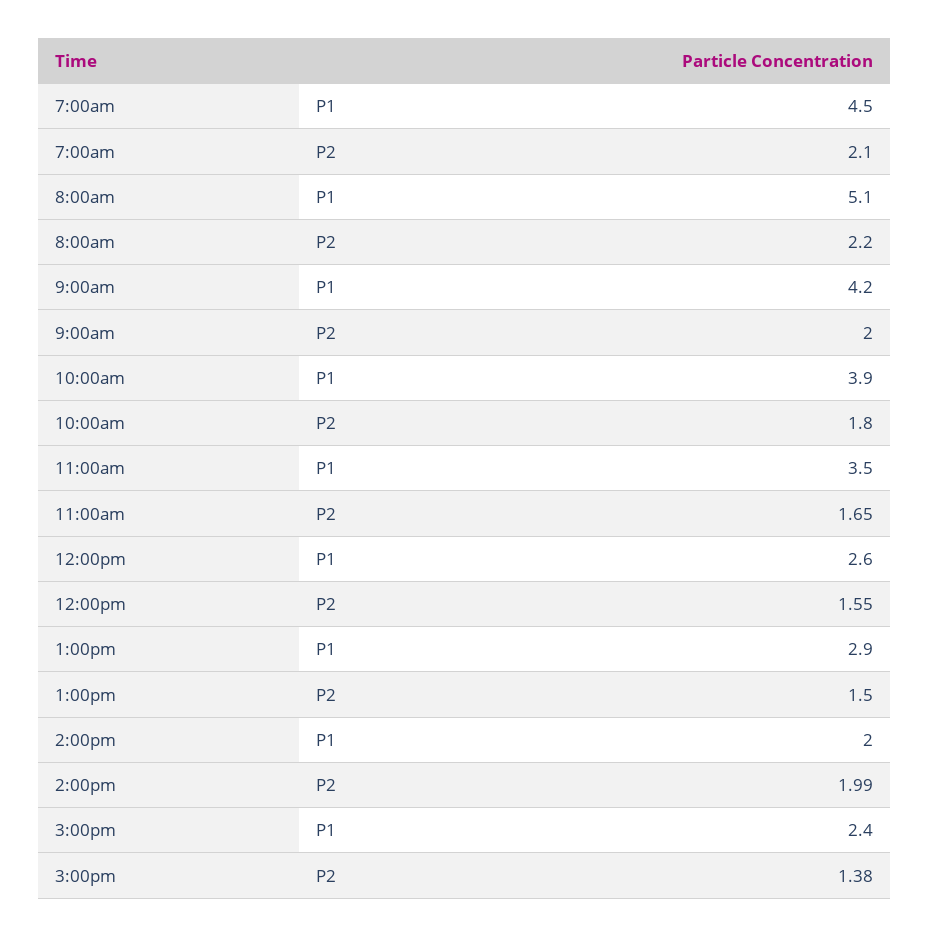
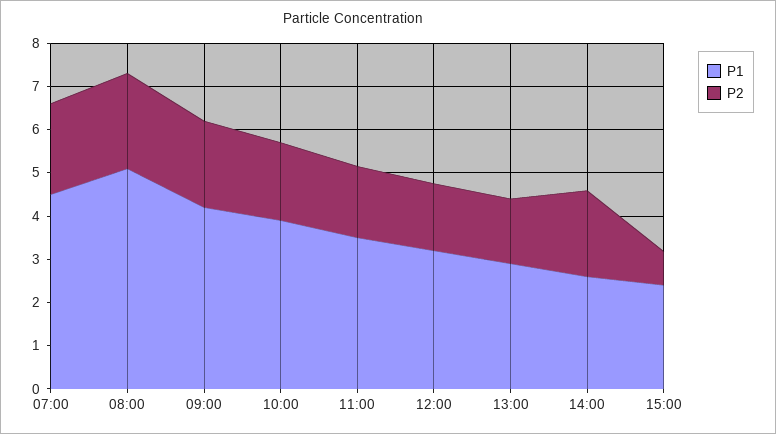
  {
    "P1": {
      "7:00am": 4.5,
      "8:00am": 5.1,
      "9:00am": 4.2,
      "10:00am": 3.9,
      "11:00am": 3.5,
-     "12:00pm": 2.6,
+     "12:00pm": 3.2,
      "1:00pm": 2.9,
-     "2:00pm": 2,
+     "2:00pm": 2.6,
      "3:00pm": 2.4
    },
    "P2": {
      "7:00am": 2.1,
      "8:00am": 2.2,
      "9:00am": 2,
      "10:00am": 1.8,
      "11:00am": 1.65,
      "12:00pm": 1.55,
      "1:00pm": 1.5,
      "2:00pm": 1.99,
-     "3:00pm": 1.38
+     "3:00pm": 0.8
    }
  }

